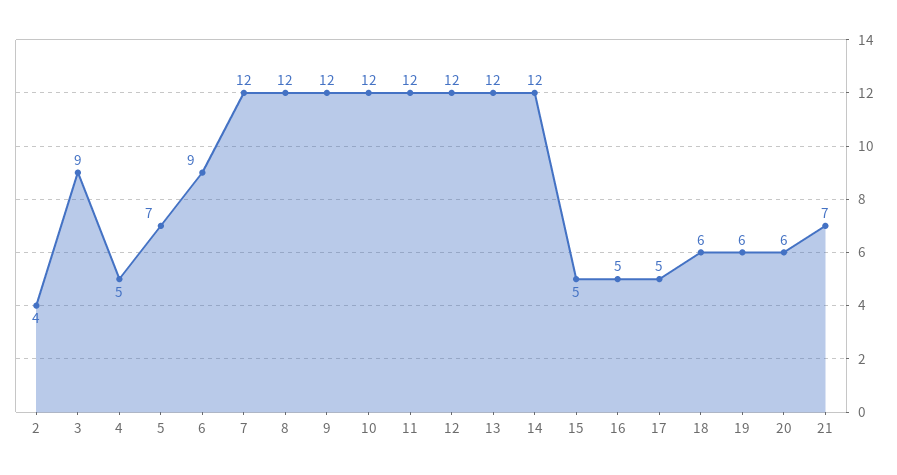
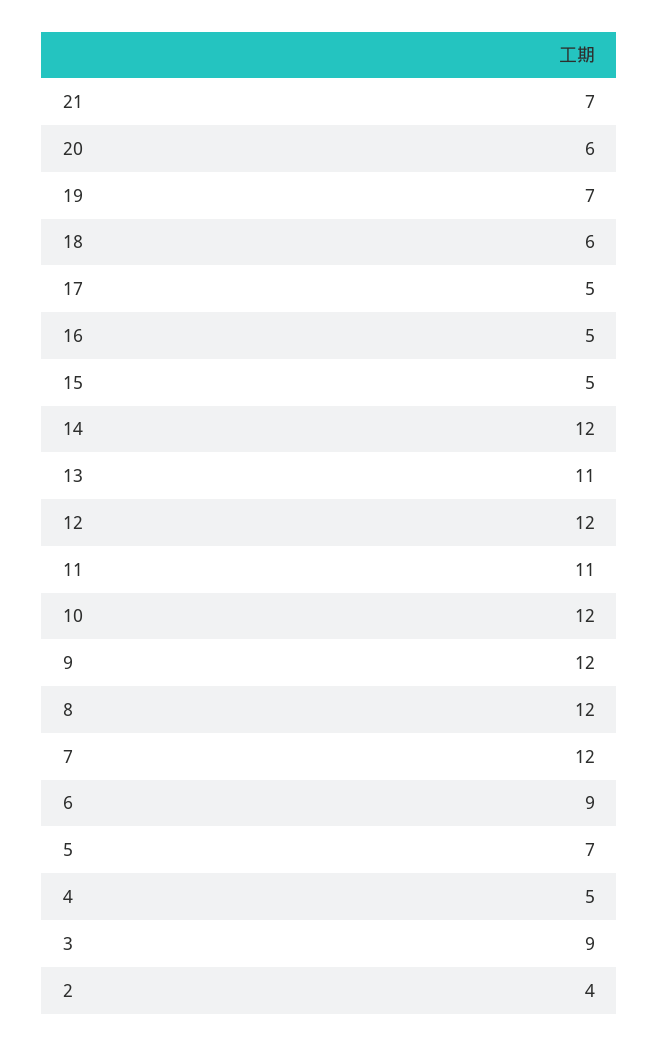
  {
    "2": 4,
    "3": 9,
    "4": 5,
    "5": 7,
    "6": 9,
    "7": 12,
    "8": 12,
    "9": 12,
    "10": 12,
-   "11": 12,
+   "11": 11,
    "12": 12,
-   "13": 12,
+   "13": 11,
    "14": 12,
    "15": 5,
    "16": 5,
    "17": 5,
    "18": 6,
-   "19": 6,
+   "19": 7,
    "20": 6,
    "21": 7
  }

